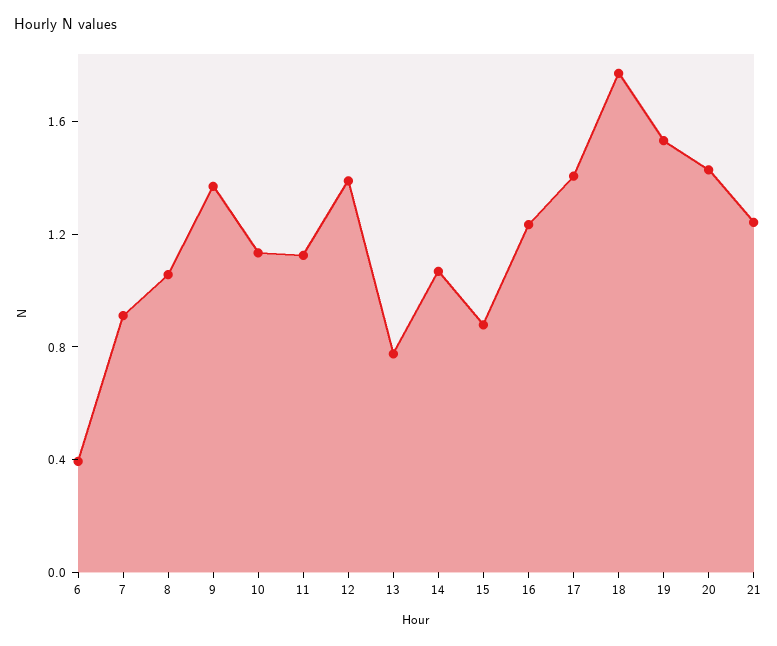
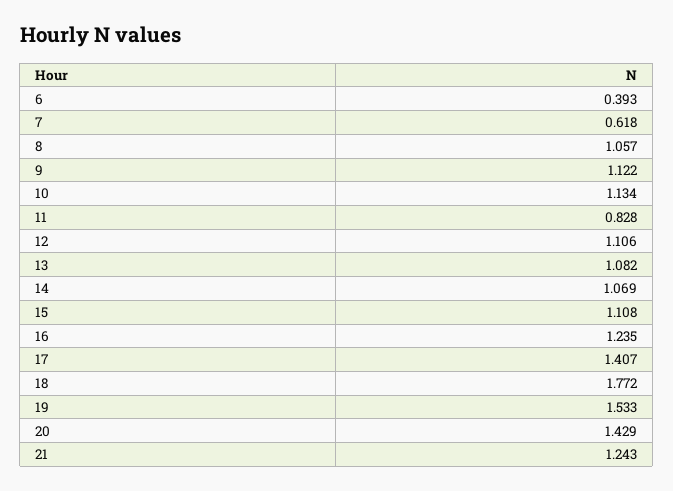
  {
    "6": 0.393,
-   "7": 0.9,
+   "7": 0.618,
    "8": 1.057,
-   "9": 1.4,
+   "9": 1.122,
    "10": 1.134,
-   "11": 1.1,
+   "11": 0.828,
-   "12": 1.4,
+   "12": 1.106,
-   "13": 0.8,
+   "13": 1.082,
    "14": 1.069,
-   "15": 0.9,
+   "15": 1.108,
    "16": 1.235,
    "17": 1.407,
    "18": 1.772,
    "19": 1.533,
    "20": 1.429,
    "21": 1.243
  }

